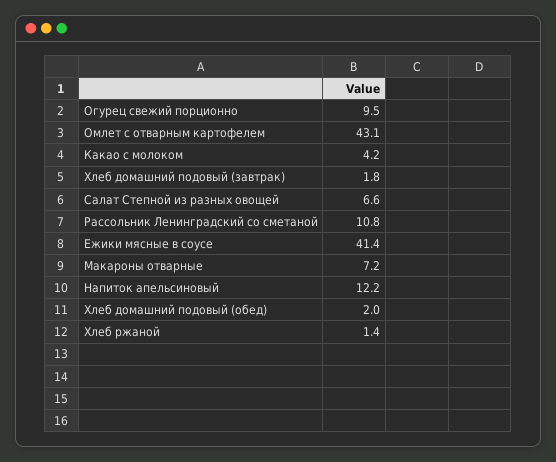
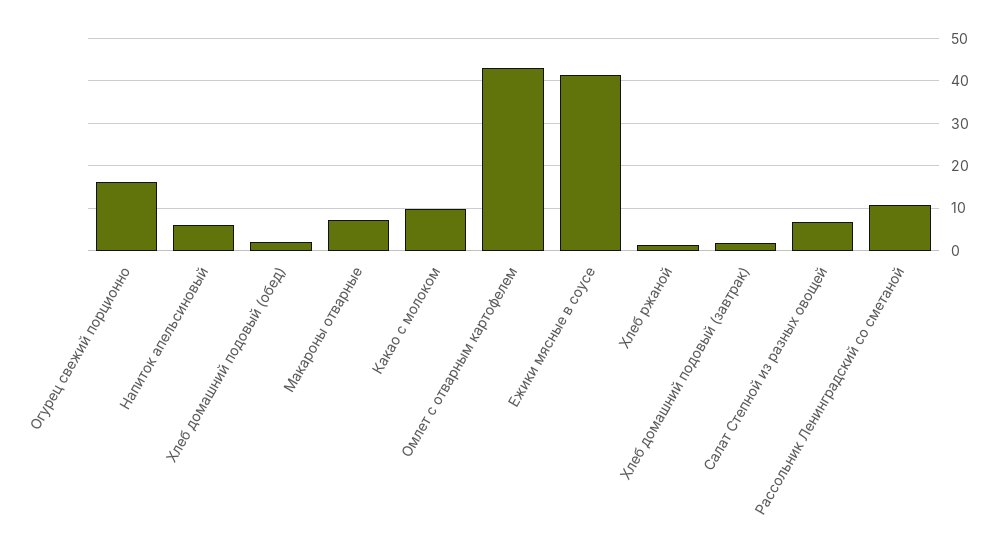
  {
-   "Огурец свежий порционно": 9.5,
+   "Огурец свежий порционно": 16,
    "Омлет с отварным картофелем": 43.1,
-   "Какао с молоком": 4.2,
+   "Какао с молоком": 10,
    "Хлеб домашний подовый (завтрак)": 1.8,
    "Салат Степной из разных овощей": 6.6,
    "Рассольник Ленинградский со сметаной": 10.8,
    "Ежики мясные в соусе": 41.4,
    "Макароны отварные": 7.2,
-   "Напиток апельсиновый": 12.2,
+   "Напиток апельсиновый": 6,
    "Хлеб домашний подовый (обед)": 2,
    "Хлеб ржаной": 1.4
  }

